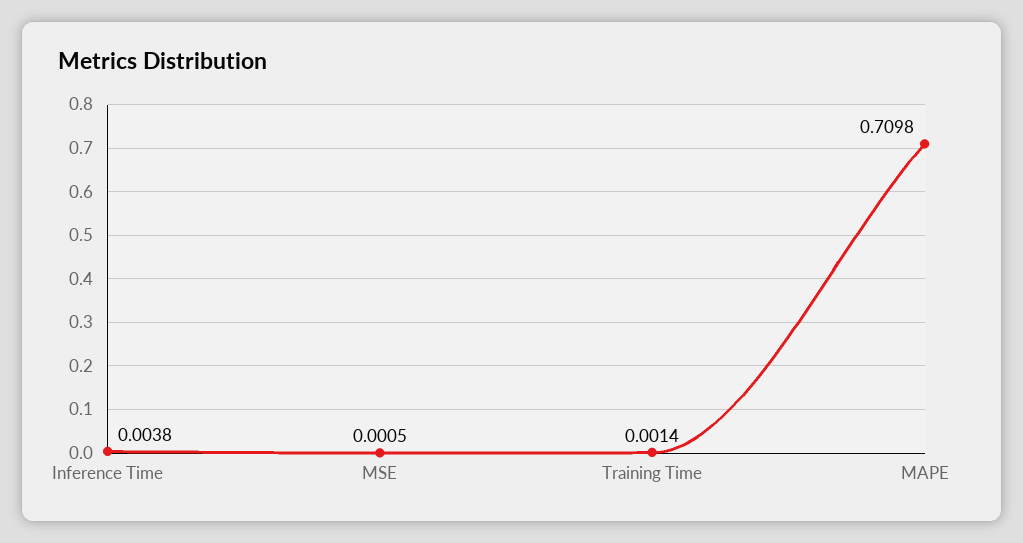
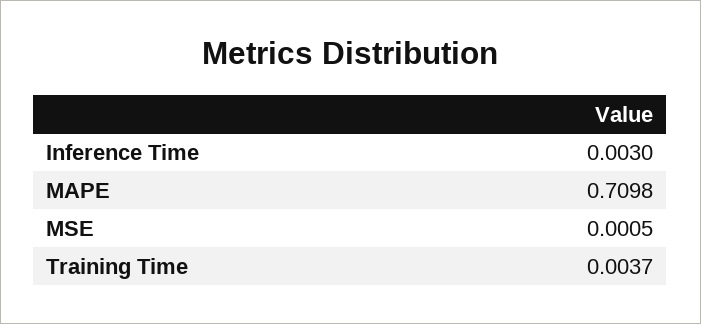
  {
-   "Inference Time": 0.0038,
+   "Inference Time": 0.003,
    "MSE": 0.0005,
-   "Training Time": 0.0014,
+   "Training Time": 0.0037,
    "MAPE": 0.7098
  }

